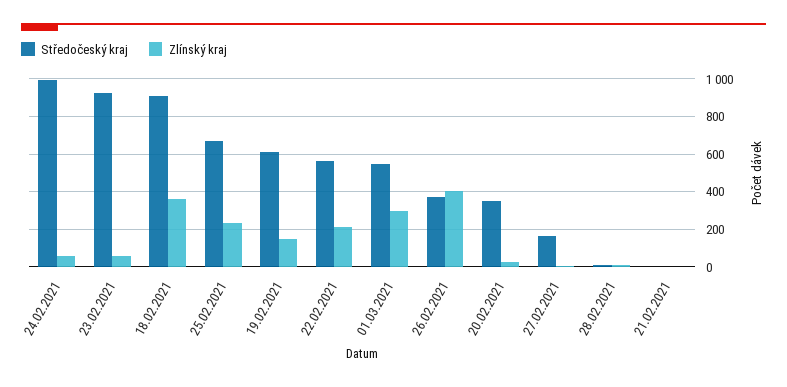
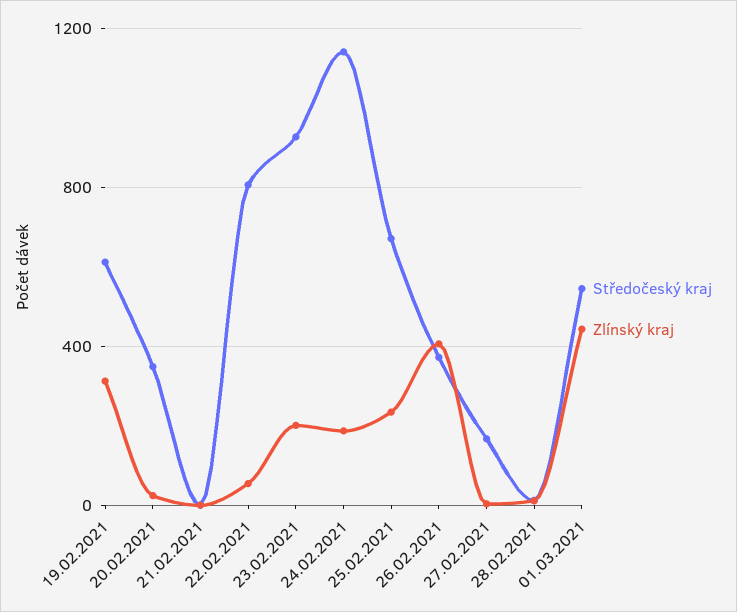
  {
    "Středočeský kraj": {
-     "24.02.2021": 1000,
+     "24.02.2021": 1150,
      "23.02.2021": 950,
-     "18.02.2021": 900,
      "25.02.2021": 650,
      "19.02.2021": 600,
-     "22.02.2021": 550,
+     "22.02.2021": 800,
      "01.03.2021": 550,
      "26.02.2021": 350,
      "20.02.2021": 350,
      "27.02.2021": 150,
      "28.02.2021": 0,
      "21.02.2021": 0
    },
    "Zlínský kraj": {
-     "24.02.2021": 50,
+     "24.02.2021": 200,
-     "23.02.2021": 50,
+     "23.02.2021": 200,
-     "18.02.2021": 350,
      "25.02.2021": 250,
-     "19.02.2021": 150,
+     "19.02.2021": 300,
-     "22.02.2021": 200,
+     "22.02.2021": 50,
-     "01.03.2021": 300,
+     "01.03.2021": 450,
      "26.02.2021": 400,
      "20.02.2021": 0,
      "27.02.2021": 0,
      "28.02.2021": 0,
      "21.02.2021": 0
    }
  }

